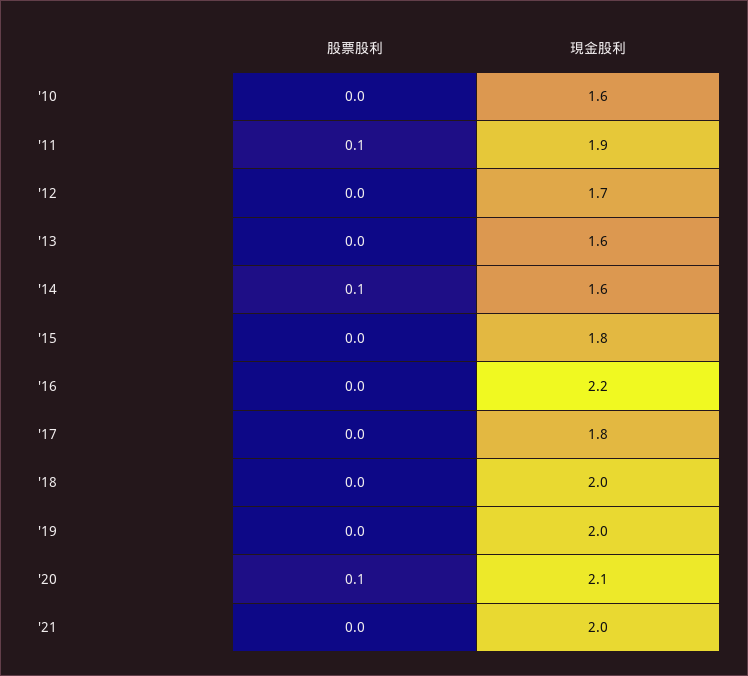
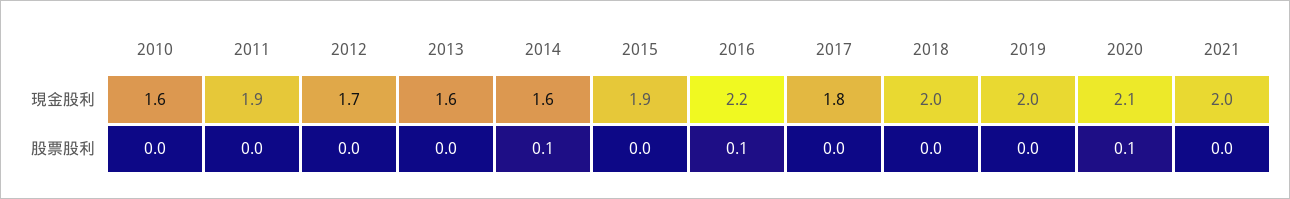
  {
    "股票股利": {
      "'10": 0,
-     "'11": 0.1,
+     "'11": 0,
      "'12": 0,
      "'13": 0,
      "'14": 0.1,
      "'15": 0,
-     "'16": 0,
+     "'16": 0.1,
      "'17": 0,
      "'18": 0,
      "'19": 0,
      "'20": 0.1,
      "'21": 0
    },
    "現金股利": {
      "'10": 1.6,
      "'11": 1.9,
      "'12": 1.7,
      "'13": 1.6,
      "'14": 1.6,
-     "'15": 1.8,
+     "'15": 1.9,
      "'16": 2.2,
      "'17": 1.8,
      "'18": 2,
      "'19": 2,
      "'20": 2.1,
      "'21": 2
    }
  }

